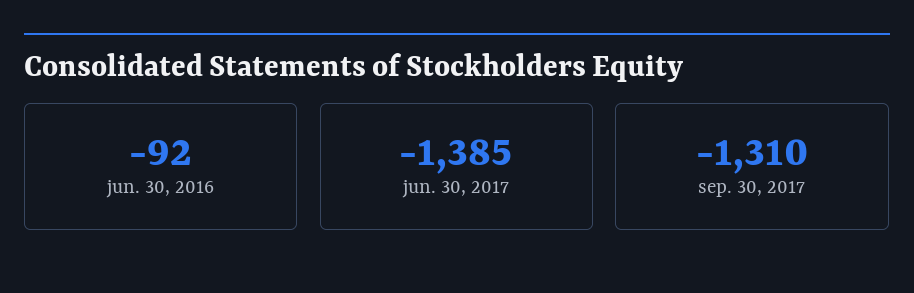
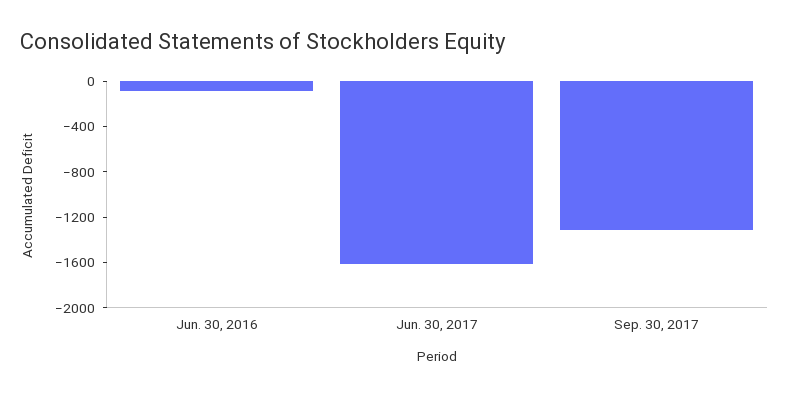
  {
    "jun. 30, 2016": -92,
-   "jun. 30, 2017": -1385,
+   "jun. 30, 2017": -1600,
    "sep. 30, 2017": -1310
  }

